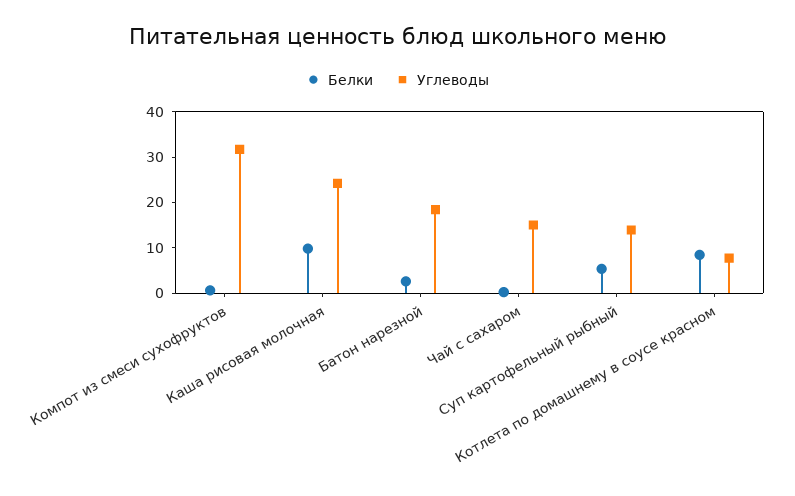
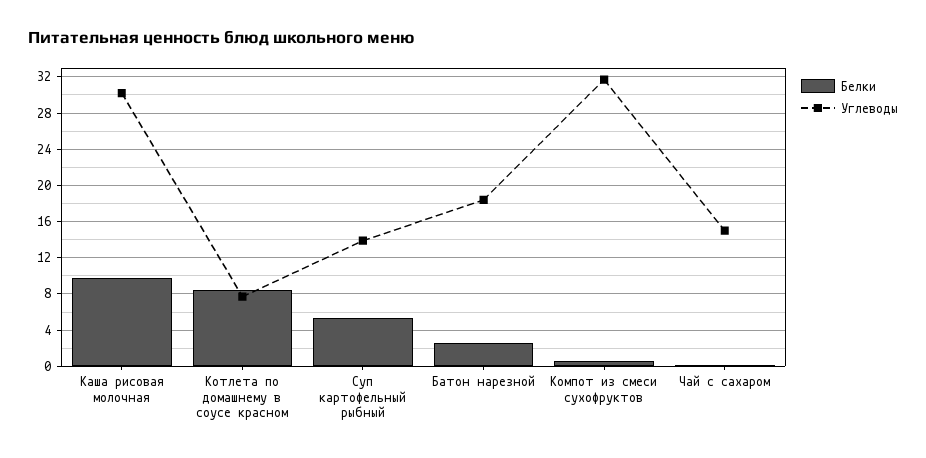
  {
    "Белки": {
      "Компот из смеси сухофруктов": 1,
      "Каша рисовая молочная": 10,
      "Батон нарезной": 3,
      "Чай с сахаром": 0,
      "Суп картофельный рыбный": 5,
      "Котлета по домашнему в соусе красном": 8
    },
    "Углеводы": {
      "Компот из смеси сухофруктов": 32,
-     "Каша рисовая молочная": 24,
+     "Каша рисовая молочная": 30,
      "Батон нарезной": 18,
      "Чай с сахаром": 15,
      "Суп картофельный рыбный": 14,
      "Котлета по домашнему в соусе красном": 8
    }
  }

